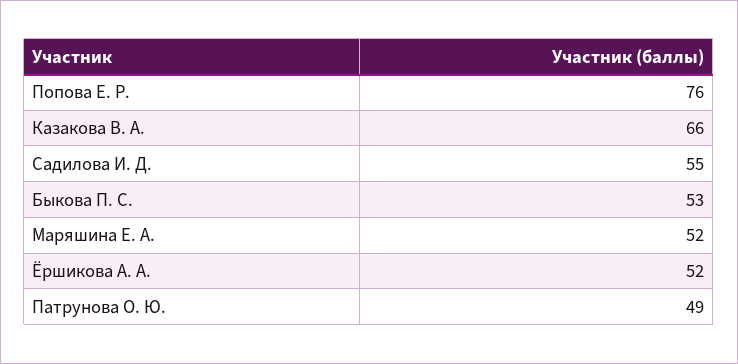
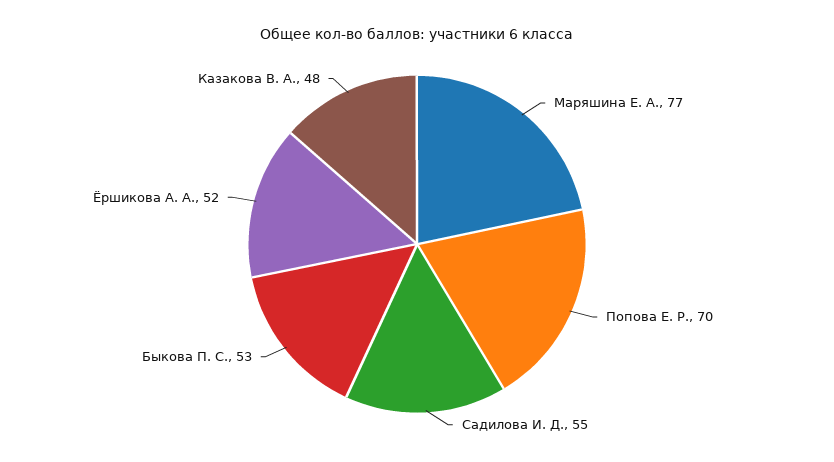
  {
-   "Попова Е. Р.": 76,
+   "Попова Е. Р.": 70,
-   "Казакова В. А.": 66,
+   "Казакова В. А.": 48,
    "Садилова И. Д.": 55,
    "Быкова П. С.": 53,
-   "Маряшина Е. А.": 52,
+   "Маряшина Е. А.": 77,
-   "Ёршикова А. А.": 52,
+   "Ёршикова А. А.": 52
-   "Патрунова О. Ю.": 49
  }

